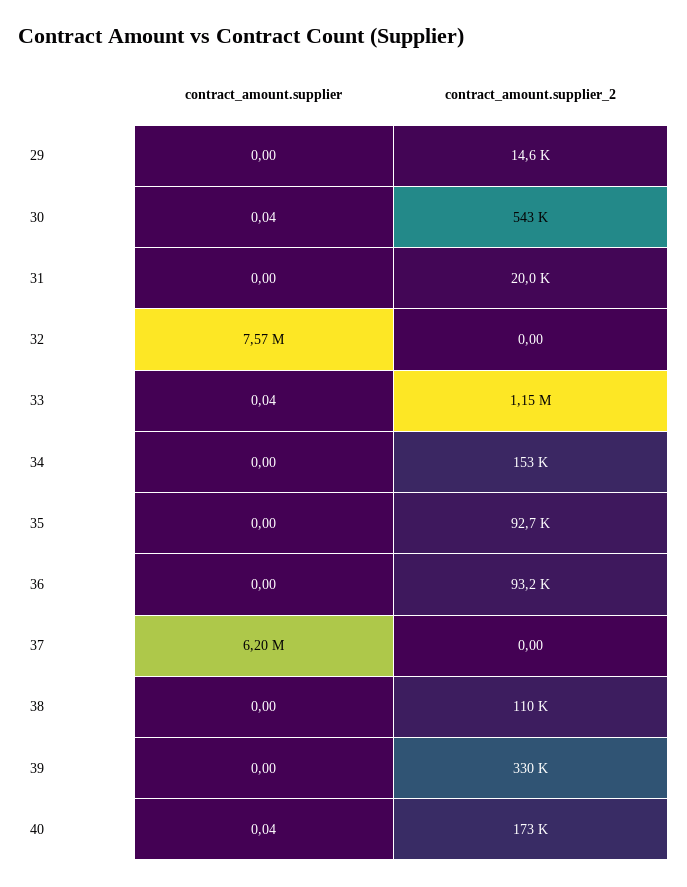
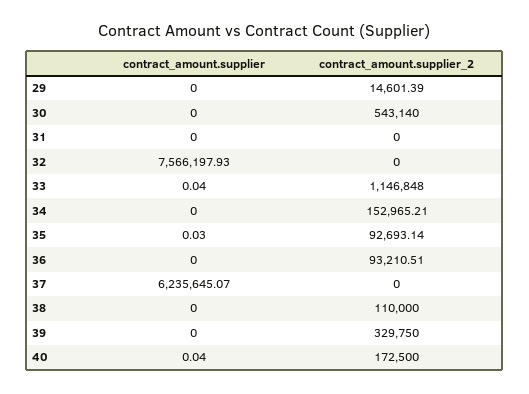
  {
    "contract_amount.supplier": {
      "29": 0,
-     "30": 0.04,
+     "30": 0,
      "31": 0,
      "32": 7566197.93,
      "33": 0.04,
      "34": 0,
-     "35": 0,
+     "35": 0.03,
      "36": 0,
-     "37": 6200000,
+     "37": 6235645.07,
      "38": 0,
      "39": 0,
      "40": 0.04
    },
    "contract_amount.supplier_2": {
      "29": 14601.39,
      "30": 543140,
-     "31": 20000,
+     "31": 0,
      "32": 0,
      "33": 1146848,
      "34": 152965.21,
      "35": 92693.14,
      "36": 93210.51,
      "37": 0,
      "38": 110000,
      "39": 329750,
      "40": 172500
    }
  }

